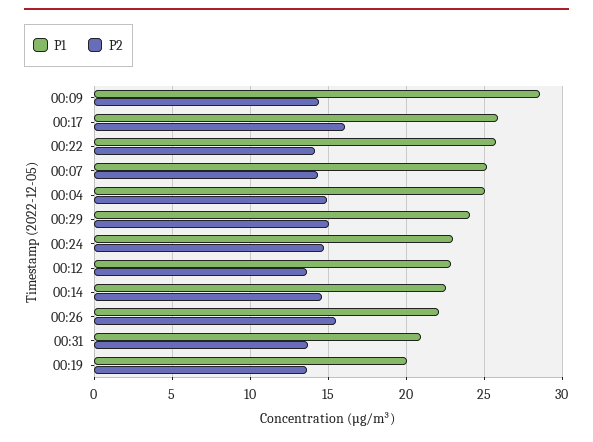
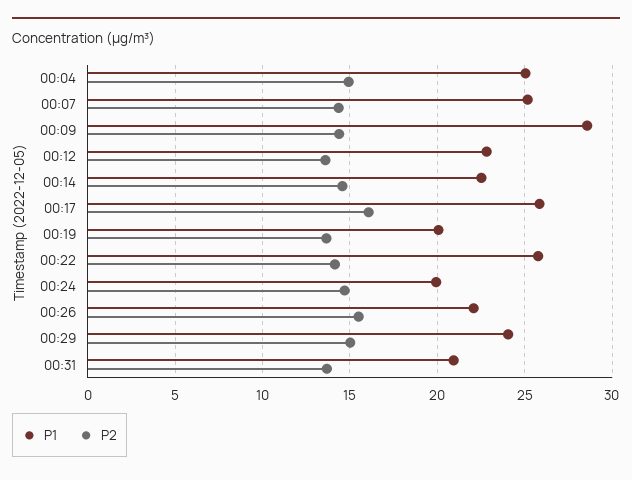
  {
    "P1": {
      "00:09": 28.5,
      "00:17": 26,
      "00:22": 26,
      "00:07": 25,
      "00:04": 25,
      "00:29": 24,
-     "00:24": 23,
+     "00:24": 20,
      "00:12": 23,
      "00:14": 22.5,
      "00:26": 22,
      "00:31": 21,
      "00:19": 20
    },
    "P2": {
      "00:09": 14.5,
      "00:17": 16,
      "00:22": 14,
      "00:07": 14.5,
      "00:04": 15,
      "00:29": 15,
      "00:24": 14.5,
      "00:12": 13.5,
      "00:14": 14.5,
      "00:26": 15.5,
      "00:31": 13.5,
      "00:19": 13.5
    }
  }

